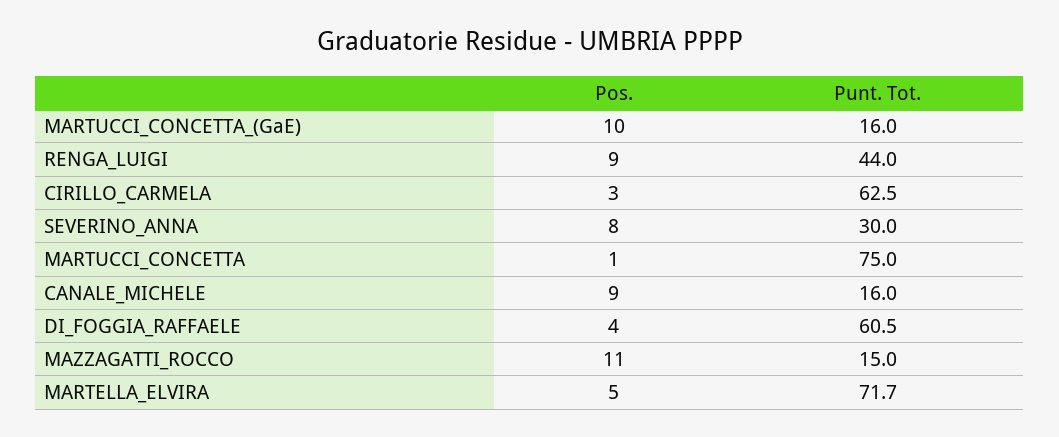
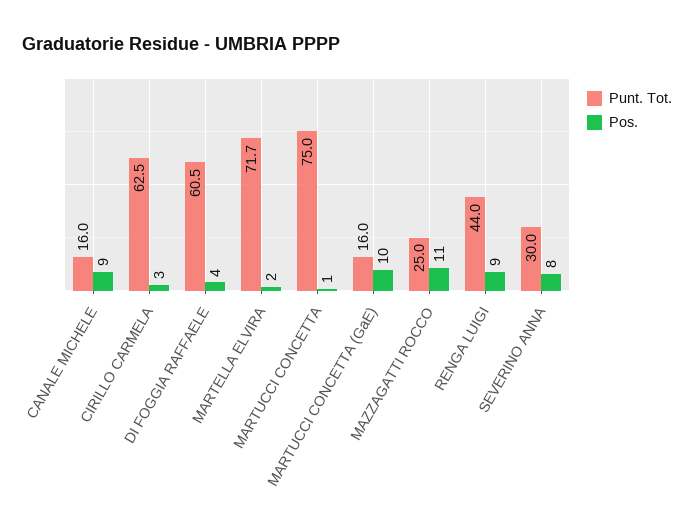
  {
    "Pos.": {
      "MARTUCCI_CONCETTA_(GaE)": 10,
      "RENGA_LUIGI": 9,
      "CIRILLO_CARMELA": 3,
      "SEVERINO_ANNA": 8,
      "MARTUCCI_CONCETTA": 1,
      "CANALE_MICHELE": 9,
      "DI_FOGGIA_RAFFAELE": 4,
      "MAZZAGATTI_ROCCO": 11,
-     "MARTELLA_ELVIRA": 5
+     "MARTELLA_ELVIRA": 2
    },
    "Punt. Tot.": {
      "MARTUCCI_CONCETTA_(GaE)": 16,
      "RENGA_LUIGI": 44,
      "CIRILLO_CARMELA": 62.5,
      "SEVERINO_ANNA": 30,
      "MARTUCCI_CONCETTA": 75,
      "CANALE_MICHELE": 16,
      "DI_FOGGIA_RAFFAELE": 60.5,
-     "MAZZAGATTI_ROCCO": 15,
+     "MAZZAGATTI_ROCCO": 25,
      "MARTELLA_ELVIRA": 71.7
    }
  }

